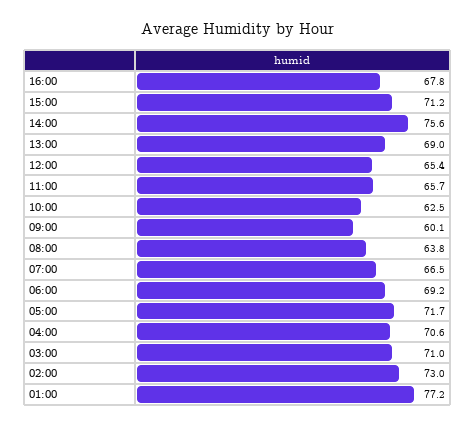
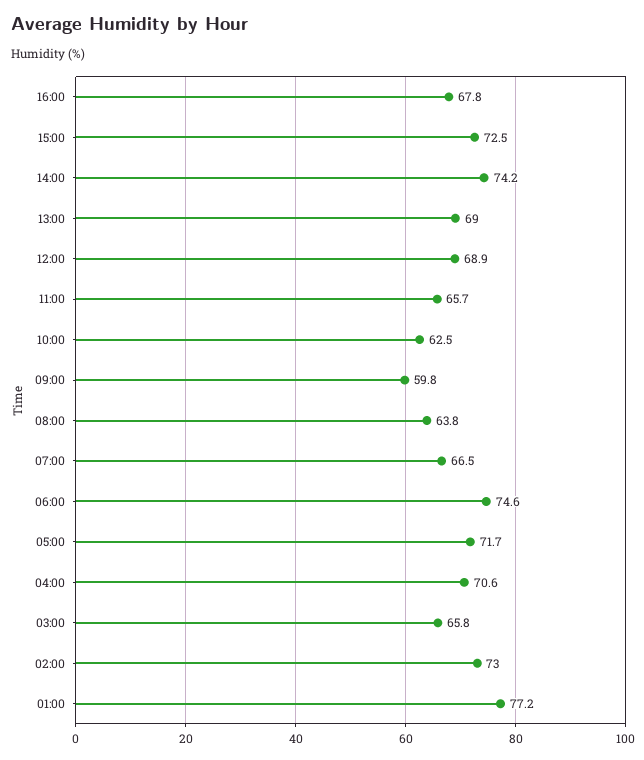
  {
    "16:00": 67.8,
-   "15:00": 71.2,
+   "15:00": 72.5,
-   "14:00": 75.6,
+   "14:00": 74.2,
    "13:00": 69,
-   "12:00": 65.4,
+   "12:00": 68.9,
    "11:00": 65.7,
    "10:00": 62.5,
-   "09:00": 60.1,
+   "09:00": 59.8,
    "08:00": 63.8,
    "07:00": 66.5,
-   "06:00": 69.2,
+   "06:00": 74.6,
    "05:00": 71.7,
    "04:00": 70.6,
-   "03:00": 71,
+   "03:00": 65.8,
    "02:00": 73,
    "01:00": 77.2
  }

